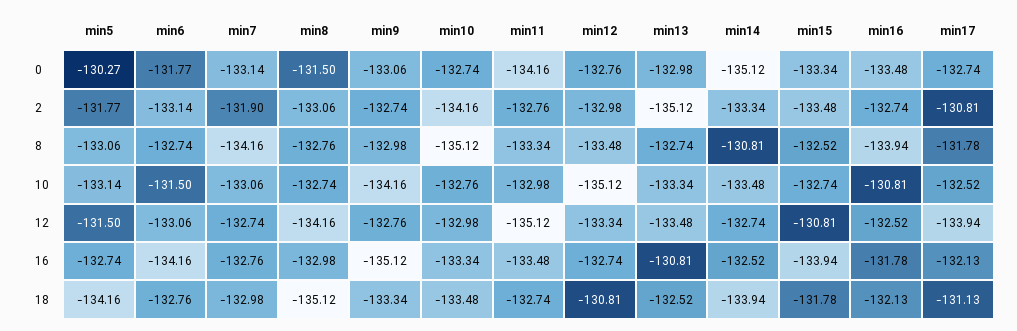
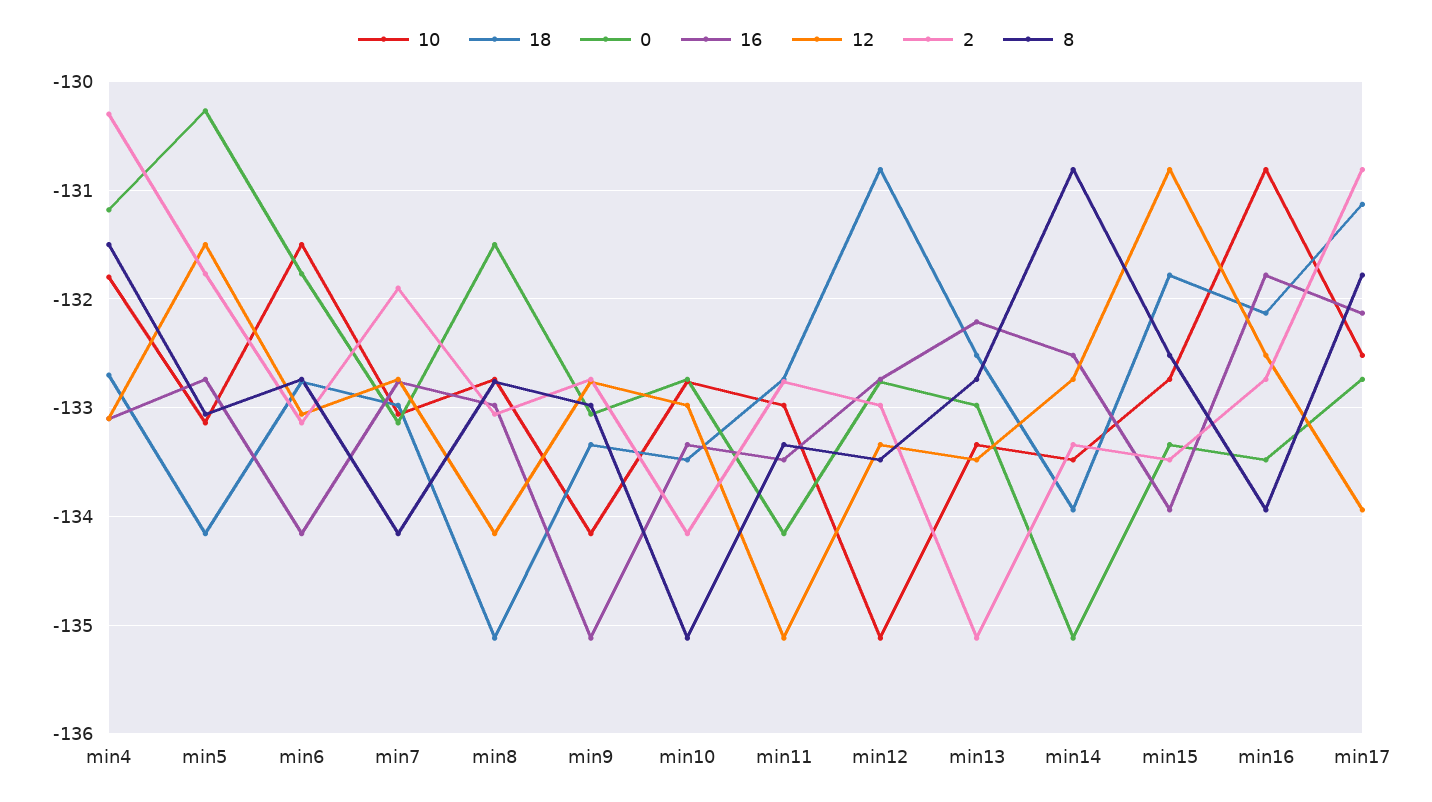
  {
    "0": {
      "min5": -130.27,
      "min6": -131.77,
      "min7": -133.14,
      "min8": -131.5,
      "min9": -133.06,
      "min10": -132.74,
      "min11": -134.16,
      "min12": -132.76,
      "min13": -132.98,
      "min14": -135.12,
      "min15": -133.34,
      "min16": -133.48,
-     "min17": -132.74
+     "min17": -132.74,
+     "min4": -131.2
    },
    "2": {
      "min5": -131.77,
      "min6": -133.14,
      "min7": -131.9,
      "min8": -133.06,
      "min9": -132.74,
      "min10": -134.16,
      "min11": -132.76,
      "min12": -132.98,
      "min13": -135.12,
      "min14": -133.34,
      "min15": -133.48,
      "min16": -132.74,
-     "min17": -130.81
+     "min17": -130.81,
+     "min4": -130.3
    },
    "8": {
      "min5": -133.06,
      "min6": -132.74,
      "min7": -134.16,
      "min8": -132.76,
      "min9": -132.98,
      "min10": -135.12,
      "min11": -133.34,
      "min12": -133.48,
      "min13": -132.74,
      "min14": -130.81,
      "min15": -132.52,
      "min16": -133.94,
-     "min17": -131.78
+     "min17": -131.78,
+     "min4": -131.5
    },
    "10": {
      "min5": -133.14,
      "min6": -131.5,
      "min7": -133.06,
      "min8": -132.74,
      "min9": -134.16,
      "min10": -132.76,
      "min11": -132.98,
      "min12": -135.12,
      "min13": -133.34,
      "min14": -133.48,
      "min15": -132.74,
      "min16": -130.81,
-     "min17": -132.52
+     "min17": -132.52,
+     "min4": -131.8
    },
    "12": {
      "min5": -131.5,
      "min6": -133.06,
      "min7": -132.74,
      "min8": -134.16,
      "min9": -132.76,
      "min10": -132.98,
      "min11": -135.12,
      "min12": -133.34,
      "min13": -133.48,
      "min14": -132.74,
      "min15": -130.81,
      "min16": -132.52,
-     "min17": -133.94
+     "min17": -133.94,
+     "min4": -133.1
    },
    "16": {
      "min5": -132.74,
      "min6": -134.16,
      "min7": -132.76,
      "min8": -132.98,
      "min9": -135.12,
      "min10": -133.34,
      "min11": -133.48,
      "min12": -132.74,
-     "min13": -130.81,
+     "min13": -132.2,
      "min14": -132.52,
      "min15": -133.94,
      "min16": -131.78,
-     "min17": -132.13
+     "min17": -132.13,
+     "min4": -133.1
    },
    "18": {
      "min5": -134.16,
      "min6": -132.76,
      "min7": -132.98,
      "min8": -135.12,
      "min9": -133.34,
      "min10": -133.48,
      "min11": -132.74,
      "min12": -130.81,
      "min13": -132.52,
      "min14": -133.94,
      "min15": -131.78,
      "min16": -132.13,
-     "min17": -131.13
+     "min17": -131.13,
+     "min4": -132.7
    }
  }

